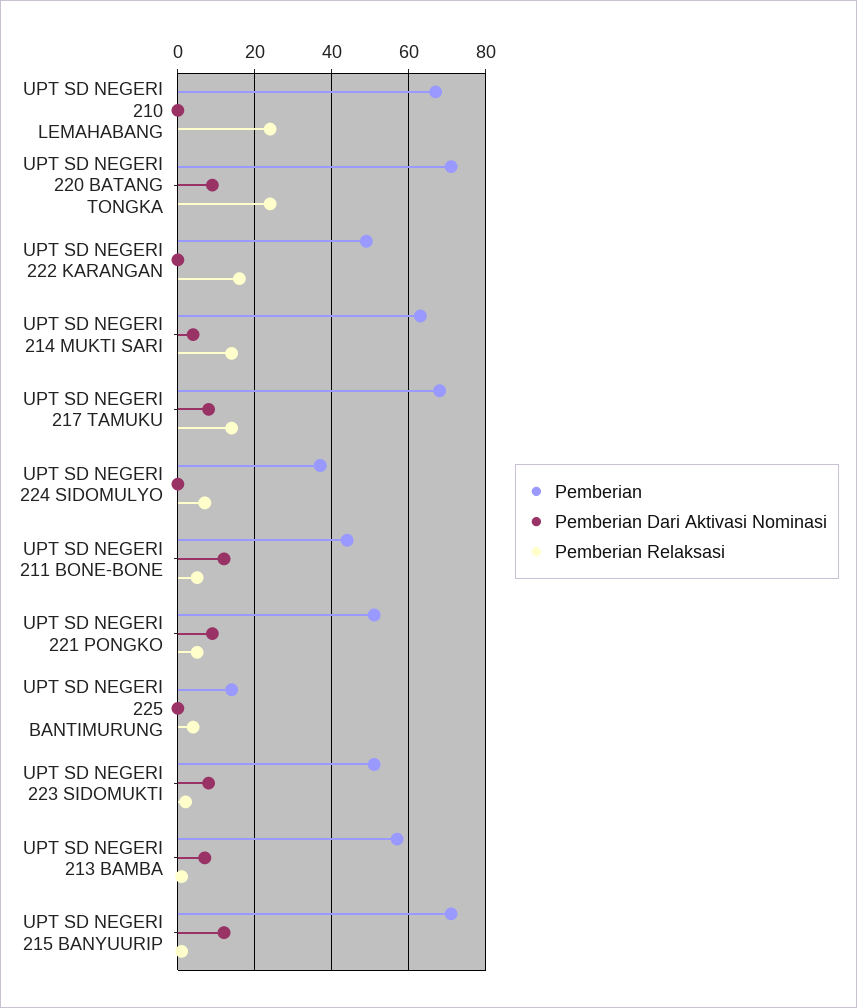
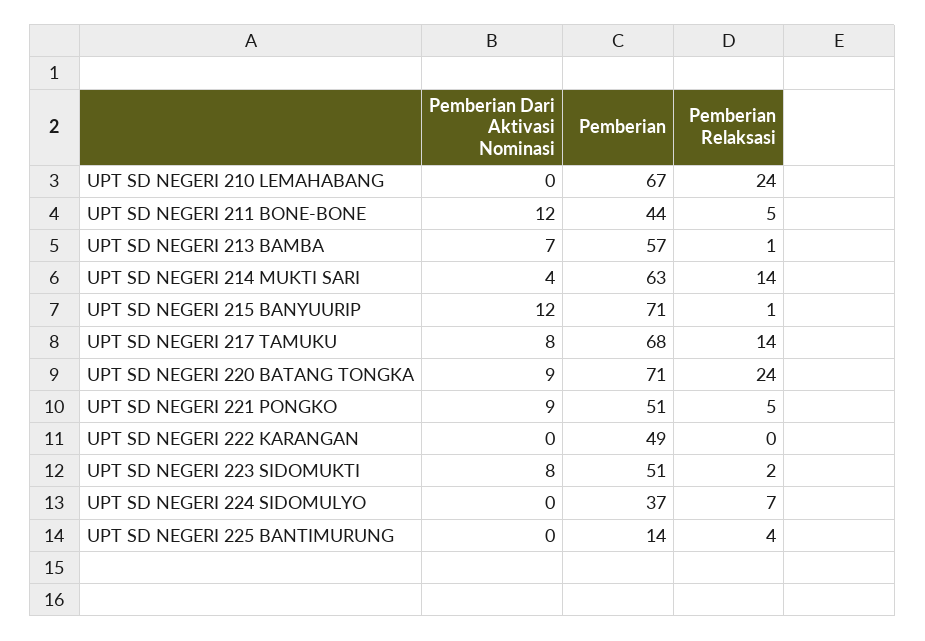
  {
    "Pemberian": {
      "UPT SD NEGERI 210 LEMAHABANG": 67,
      "UPT SD NEGERI 220 BATANG TONGKA": 71,
      "UPT SD NEGERI 222 KARANGAN": 49,
      "UPT SD NEGERI 214 MUKTI SARI": 63,
      "UPT SD NEGERI 217 TAMUKU": 68,
      "UPT SD NEGERI 224 SIDOMULYO": 37,
      "UPT SD NEGERI 211 BONE-BONE": 44,
      "UPT SD NEGERI 221 PONGKO": 51,
      "UPT SD NEGERI 225 BANTIMURUNG": 14,
      "UPT SD NEGERI 223 SIDOMUKTI": 51,
      "UPT SD NEGERI 213 BAMBA": 57,
      "UPT SD NEGERI 215 BANYUURIP": 71
    },
    "Pemberian Dari Aktivasi Nominasi": {
      "UPT SD NEGERI 210 LEMAHABANG": 0,
      "UPT SD NEGERI 220 BATANG TONGKA": 9,
      "UPT SD NEGERI 222 KARANGAN": 0,
      "UPT SD NEGERI 214 MUKTI SARI": 4,
      "UPT SD NEGERI 217 TAMUKU": 8,
      "UPT SD NEGERI 224 SIDOMULYO": 0,
      "UPT SD NEGERI 211 BONE-BONE": 12,
      "UPT SD NEGERI 221 PONGKO": 9,
      "UPT SD NEGERI 225 BANTIMURUNG": 0,
      "UPT SD NEGERI 223 SIDOMUKTI": 8,
      "UPT SD NEGERI 213 BAMBA": 7,
      "UPT SD NEGERI 215 BANYUURIP": 12
    },
    "Pemberian Relaksasi": {
      "UPT SD NEGERI 210 LEMAHABANG": 24,
      "UPT SD NEGERI 220 BATANG TONGKA": 24,
-     "UPT SD NEGERI 222 KARANGAN": 15,
+     "UPT SD NEGERI 222 KARANGAN": 0,
      "UPT SD NEGERI 214 MUKTI SARI": 14,
      "UPT SD NEGERI 217 TAMUKU": 14,
      "UPT SD NEGERI 224 SIDOMULYO": 7,
      "UPT SD NEGERI 211 BONE-BONE": 5,
      "UPT SD NEGERI 221 PONGKO": 5,
      "UPT SD NEGERI 225 BANTIMURUNG": 4,
      "UPT SD NEGERI 223 SIDOMUKTI": 2,
      "UPT SD NEGERI 213 BAMBA": 1,
      "UPT SD NEGERI 215 BANYUURIP": 1
    }
  }

